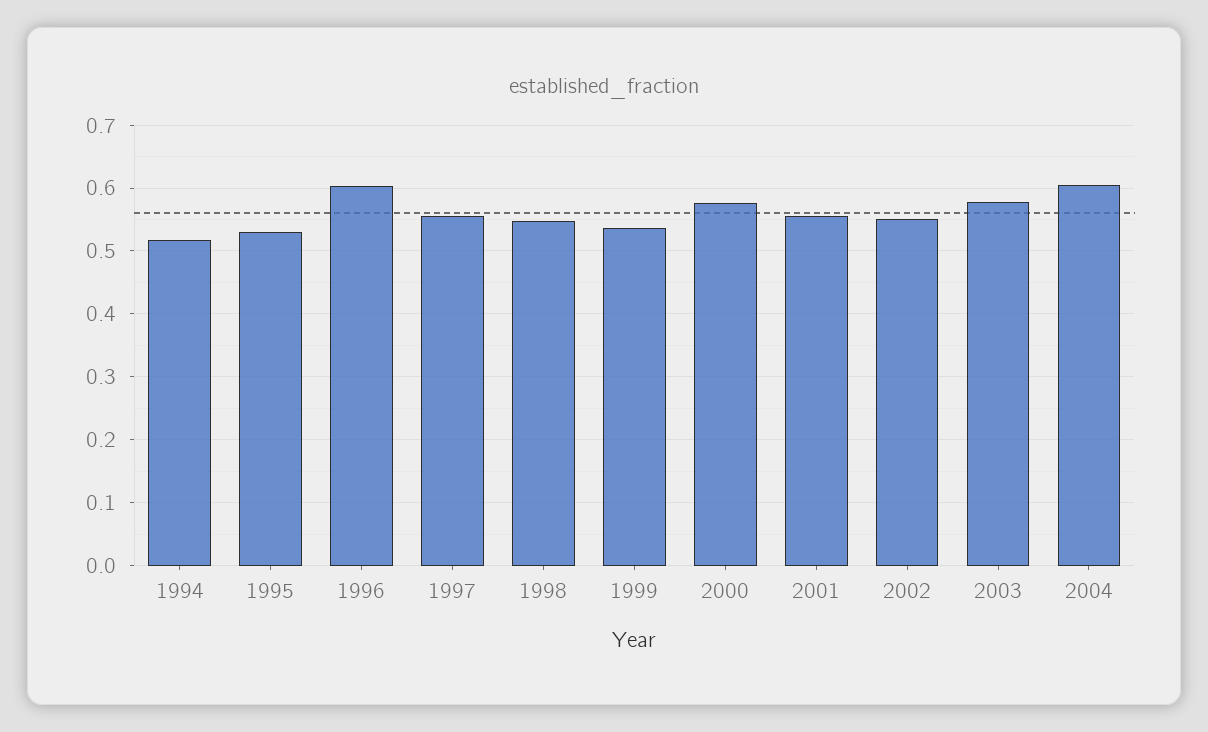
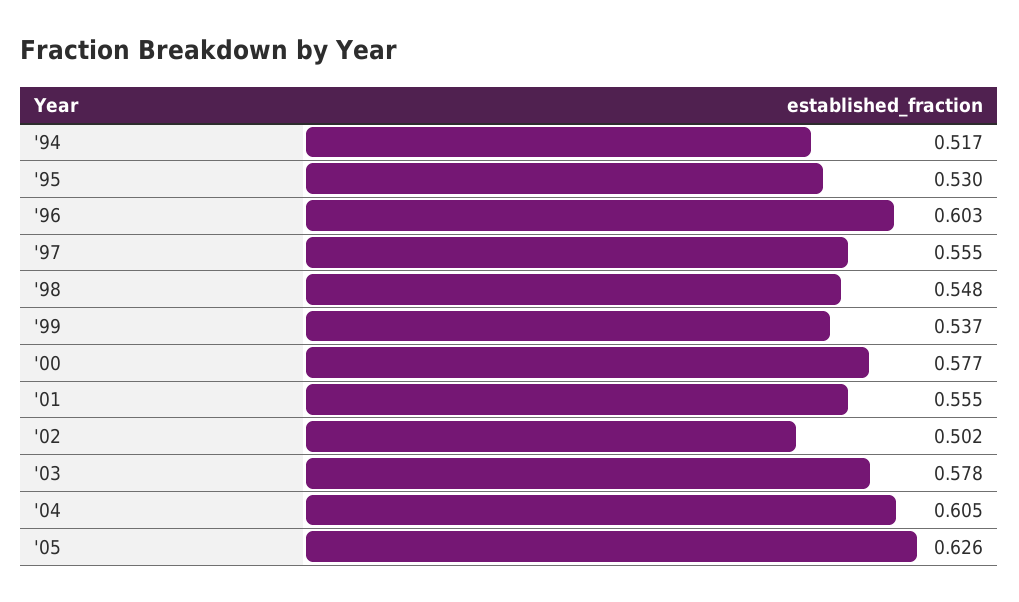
  {
    "1994": 0.517,
    "1995": 0.53,
    "1996": 0.603,
    "1997": 0.555,
    "1998": 0.548,
    "1999": 0.537,
    "2000": 0.577,
    "2001": 0.555,
-   "2002": 0.55,
+   "2002": 0.502,
    "2003": 0.578,
-   "2004": 0.605
+   "2004": 0.605,
+   "'05": 0.626
  }

